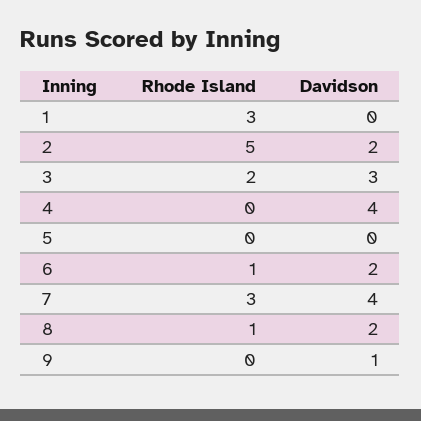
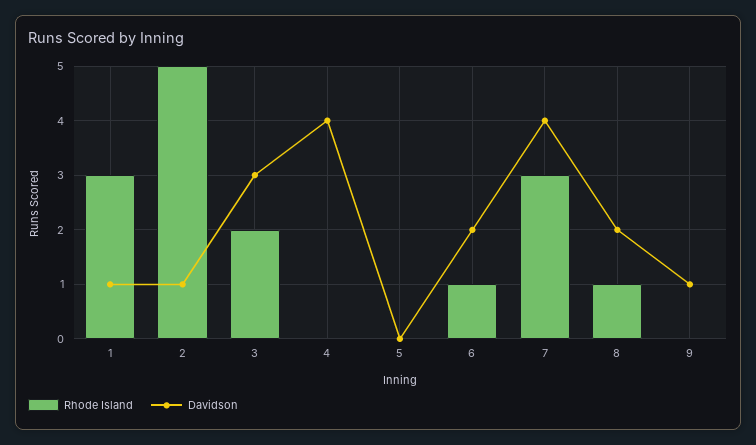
  {
    "Rhode Island": {
      "1": 3,
      "2": 5,
      "3": 2,
      "4": 0,
      "5": 0,
      "6": 1,
      "7": 3,
      "8": 1,
      "9": 0
    },
    "Davidson": {
-     "1": 0,
+     "1": 1,
-     "2": 2,
+     "2": 1,
      "3": 3,
      "4": 4,
      "5": 0,
      "6": 2,
      "7": 4,
      "8": 2,
      "9": 1
    }
  }

